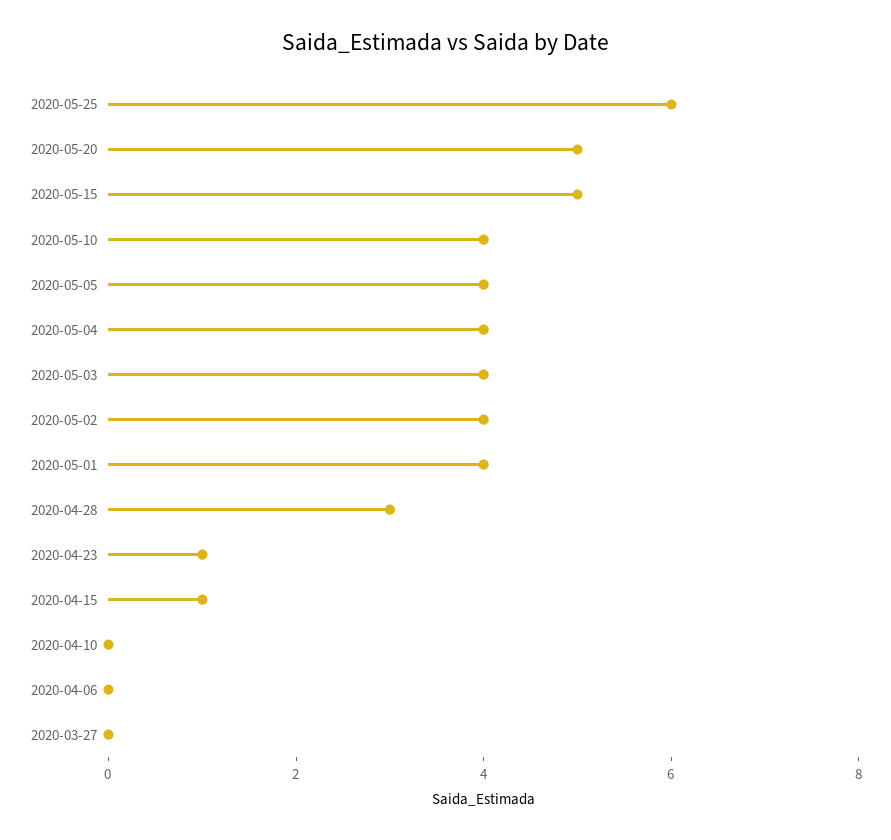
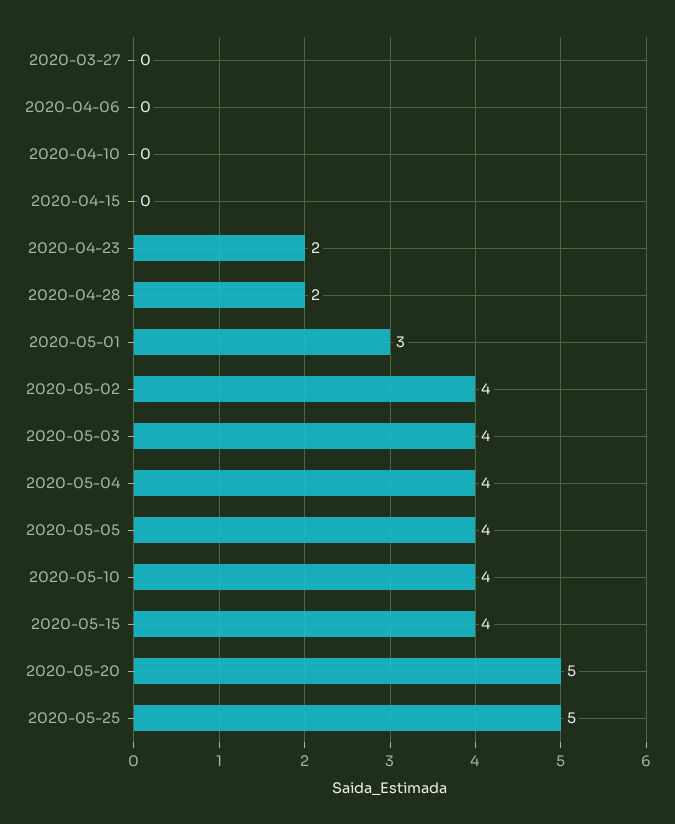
  {
-   "2020-05-25": 6,
+   "2020-05-25": 5,
    "2020-05-20": 5,
-   "2020-05-15": 5,
+   "2020-05-15": 4,
    "2020-05-10": 4,
    "2020-05-05": 4,
    "2020-05-04": 4,
    "2020-05-03": 4,
    "2020-05-02": 4,
-   "2020-05-01": 4,
+   "2020-05-01": 3,
-   "2020-04-28": 3,
+   "2020-04-28": 2,
-   "2020-04-23": 1,
+   "2020-04-23": 2,
-   "2020-04-15": 1,
+   "2020-04-15": 0,
    "2020-04-10": 0,
    "2020-04-06": 0,
    "2020-03-27": 0
  }

